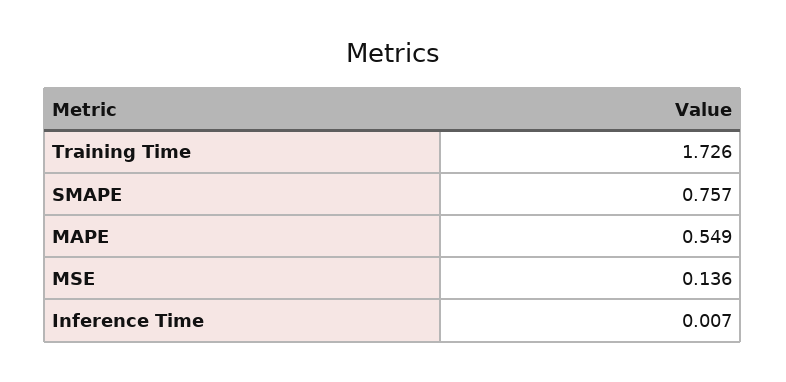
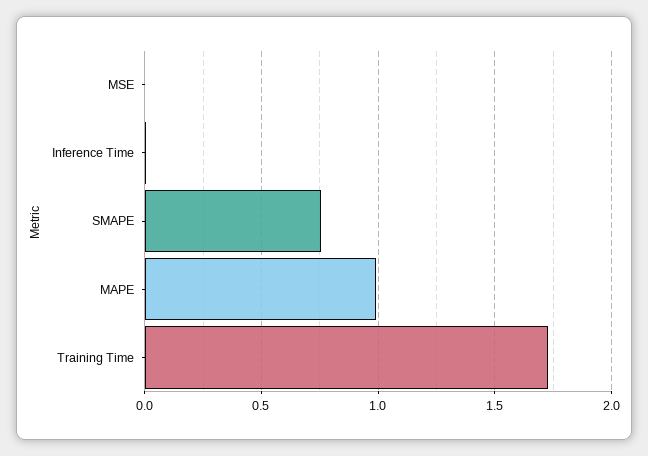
  {
    "Training Time": 1.726,
    "SMAPE": 0.757,
-   "MAPE": 0.549,
+   "MAPE": 1,
-   "MSE": 0.136,
+   "MSE": 0,
    "Inference Time": 0.007
  }

